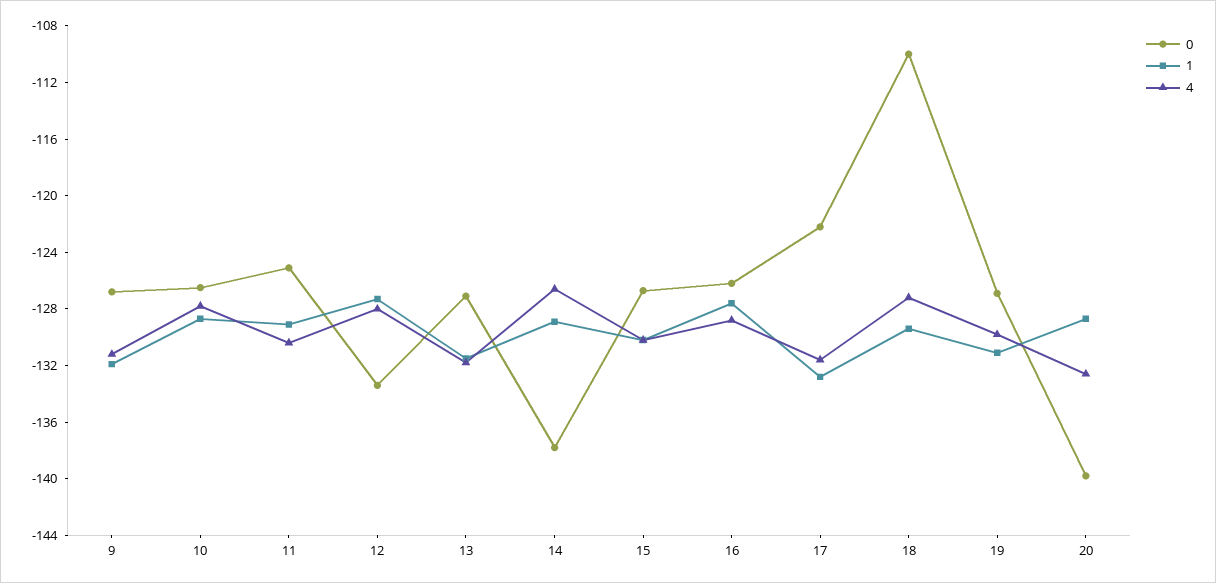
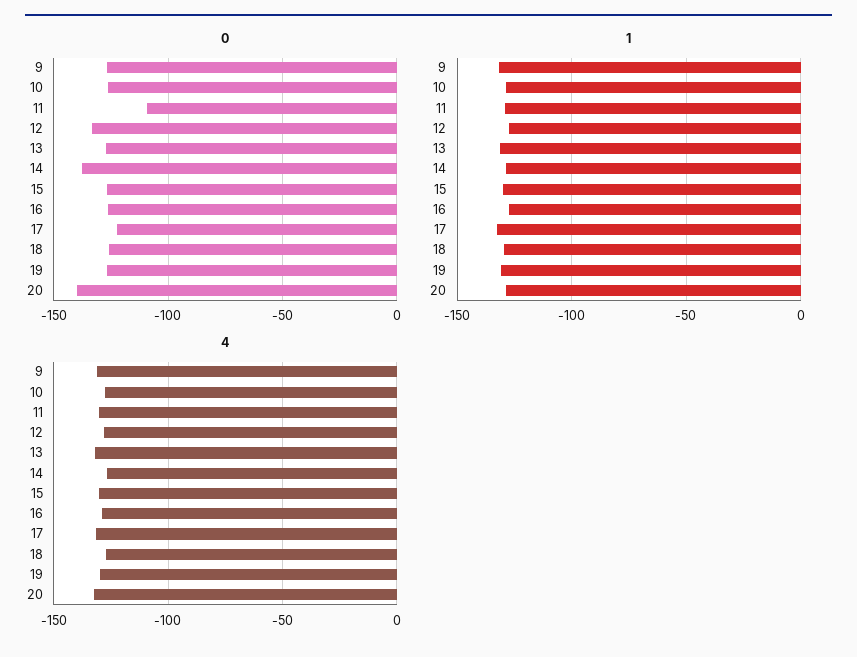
  {
    "0": {
      "9": -127,
      "10": -127,
-     "11": -125,
+     "11": -110,
      "12": -133,
      "13": -127,
      "14": -138,
      "15": -127,
      "16": -126,
      "17": -122,
-     "18": -110,
+     "18": -125,
      "19": -127,
      "20": -140
    },
    "1": {
      "9": -132,
      "10": -129,
      "11": -129,
      "12": -127,
      "13": -132,
      "14": -129,
      "15": -130,
      "16": -128,
      "17": -133,
      "18": -129,
      "19": -131,
      "20": -129
    },
    "4": {
      "9": -131,
      "10": -128,
      "11": -130,
      "12": -128,
      "13": -132,
      "14": -127,
      "15": -130,
      "16": -129,
      "17": -132,
      "18": -127,
      "19": -130,
      "20": -133
    }
  }

